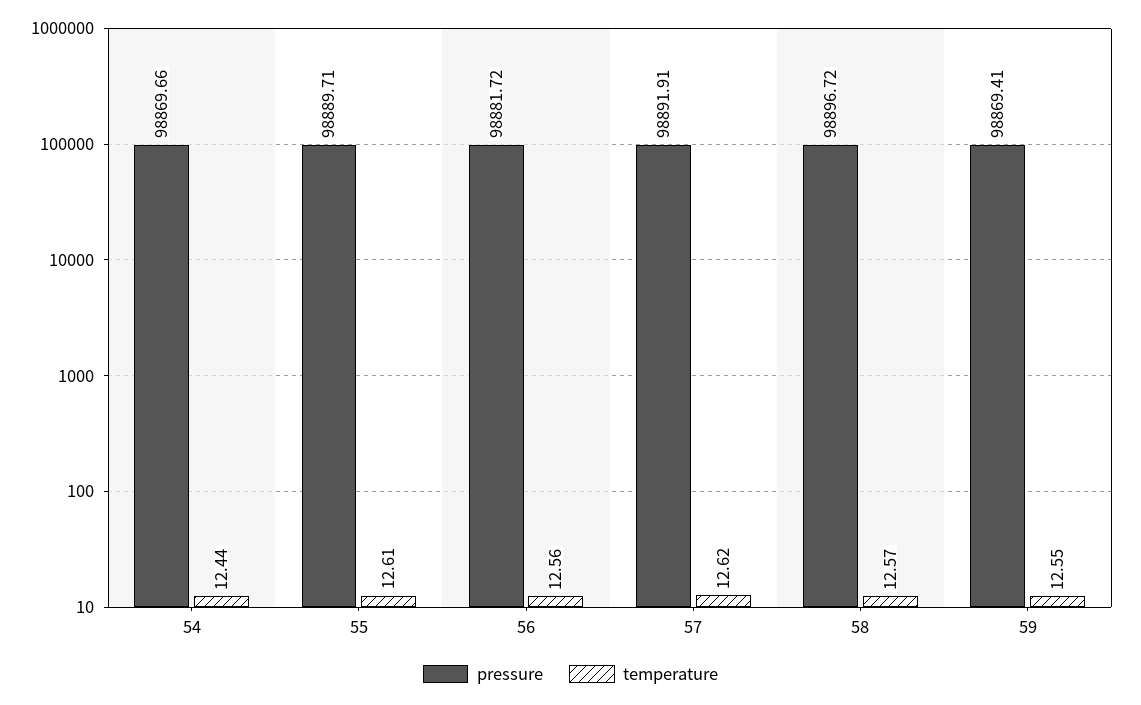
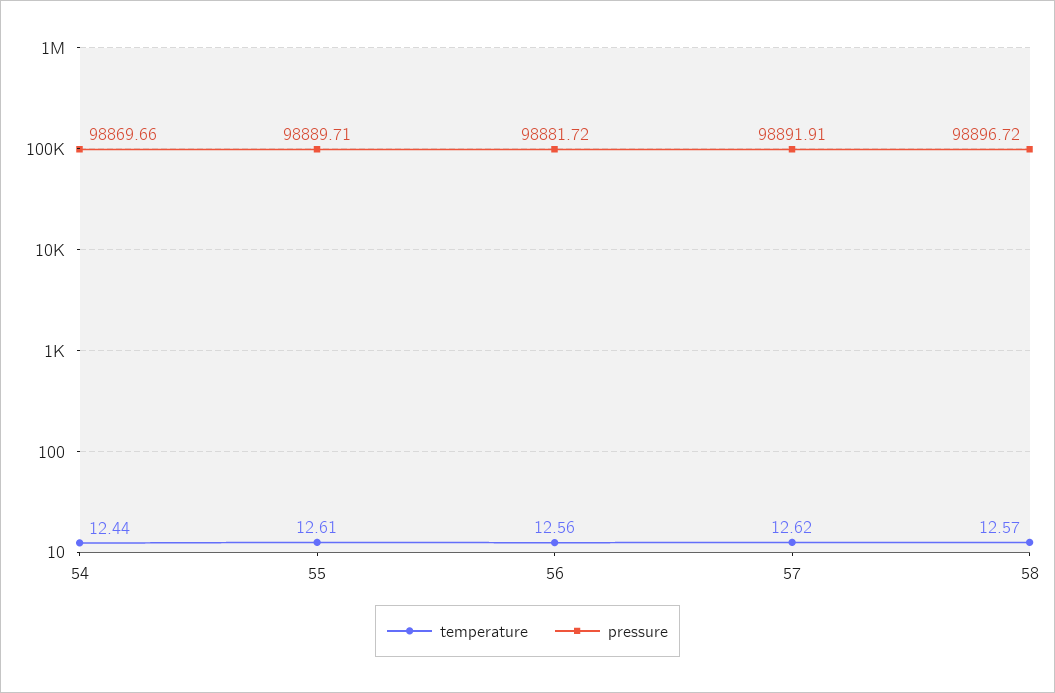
  {
    "pressure": {
      "54": 98869.66,
      "55": 98889.71,
      "56": 98881.72,
      "57": 98891.91,
-     "58": 98896.72,
+     "58": 98896.72
-     "59": 98869.41
    },
    "temperature": {
      "54": 12.44,
      "55": 12.61,
      "56": 12.56,
      "57": 12.62,
-     "58": 12.57,
+     "58": 12.57
-     "59": 12.55
    }
  }

